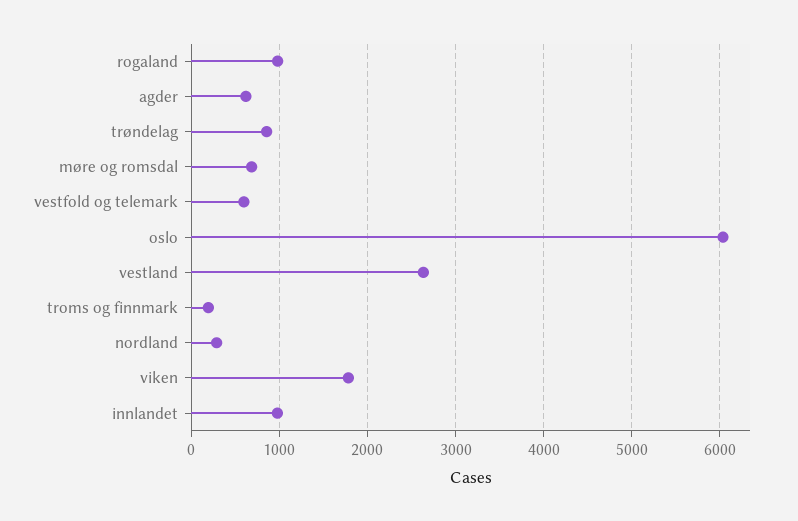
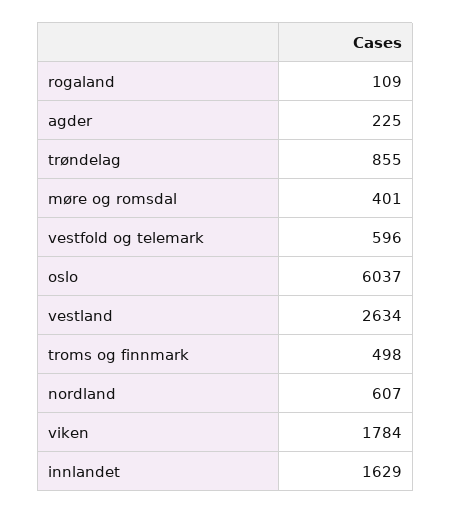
  {
-   "rogaland": 1000,
+   "rogaland": 109,
-   "agder": 600,
+   "agder": 225,
    "trøndelag": 855,
-   "møre og romsdal": 700,
+   "møre og romsdal": 401,
    "vestfold og telemark": 596,
    "oslo": 6037,
    "vestland": 2634,
-   "troms og finnmark": 200,
+   "troms og finnmark": 498,
-   "nordland": 300,
+   "nordland": 607,
    "viken": 1784,
-   "innlandet": 1000
+   "innlandet": 1629
  }

